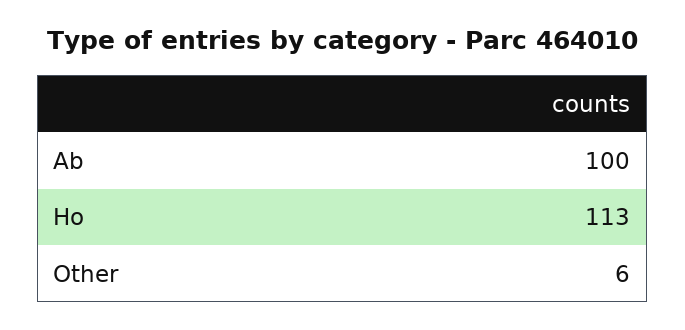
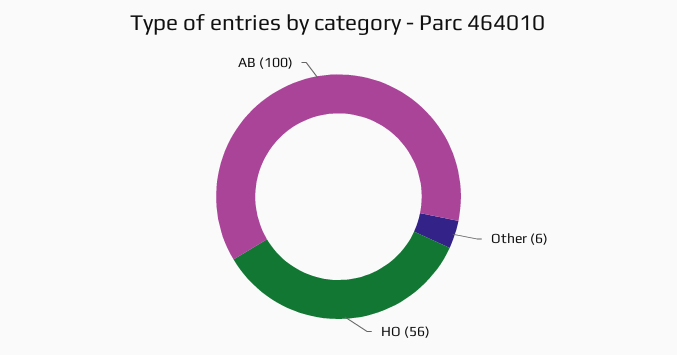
  {
    "Ab": 100,
-   "Ho": 113,
+   "Ho": 56,
    "Other": 6
  }

